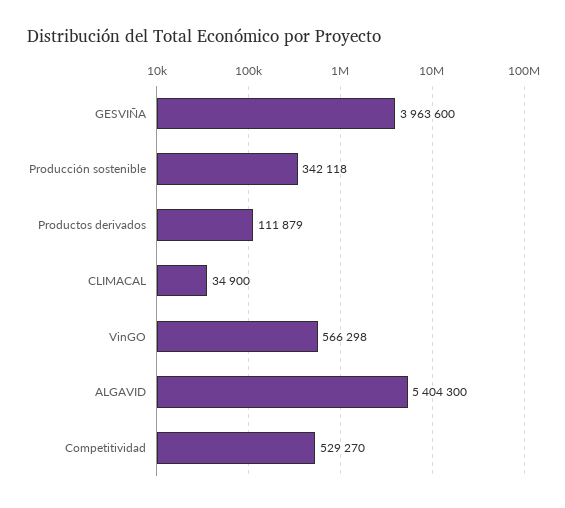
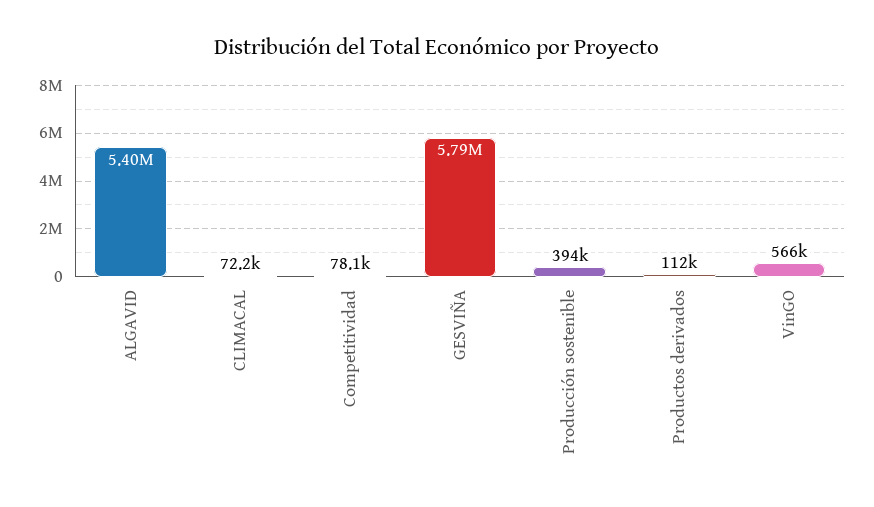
  {
-   "GESVIÑA": 3963600,
+   "GESVIÑA": 5790000,
-   "Producción sostenible": 342118,
+   "Producción sostenible": 394000,
    "Productos derivados": 111879,
-   "CLIMACAL": 34900,
+   "CLIMACAL": 72200,
    "VinGO": 566298,
    "ALGAVID": 5404300,
-   "Competitividad": 529270
+   "Competitividad": 78100
  }

